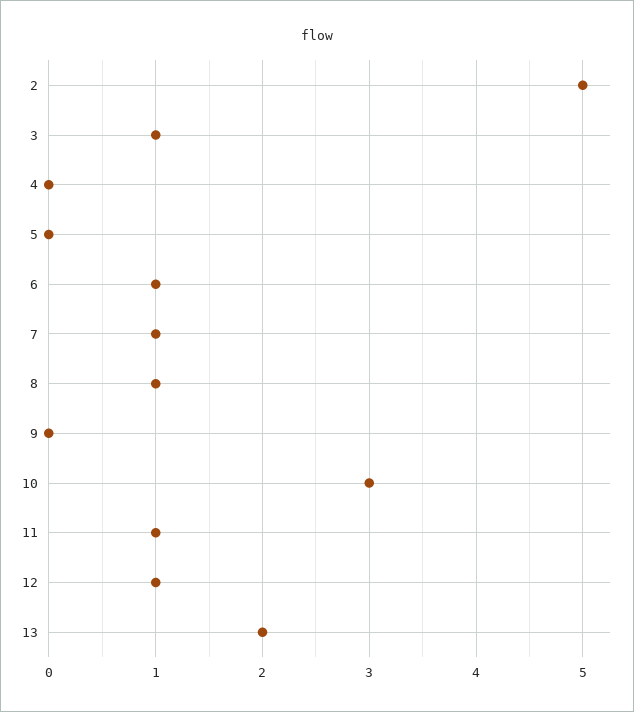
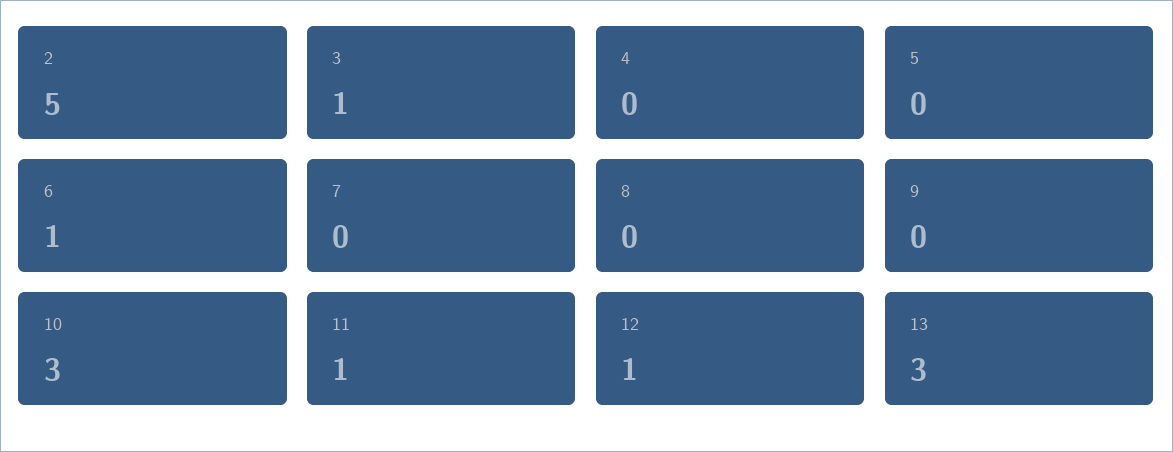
  {
    "2": 5,
    "3": 1,
    "4": 0,
    "5": 0,
    "6": 1,
-   "7": 1,
+   "7": 0,
-   "8": 1,
+   "8": 0,
    "9": 0,
    "10": 3,
    "11": 1,
    "12": 1,
-   "13": 2
+   "13": 3
  }

